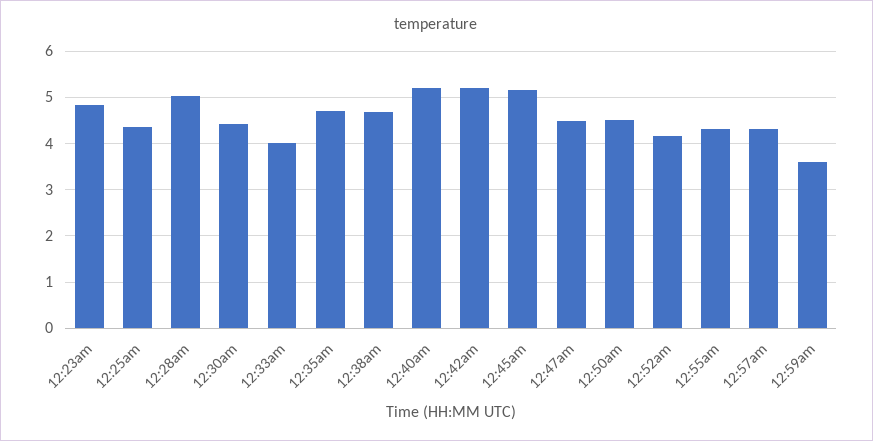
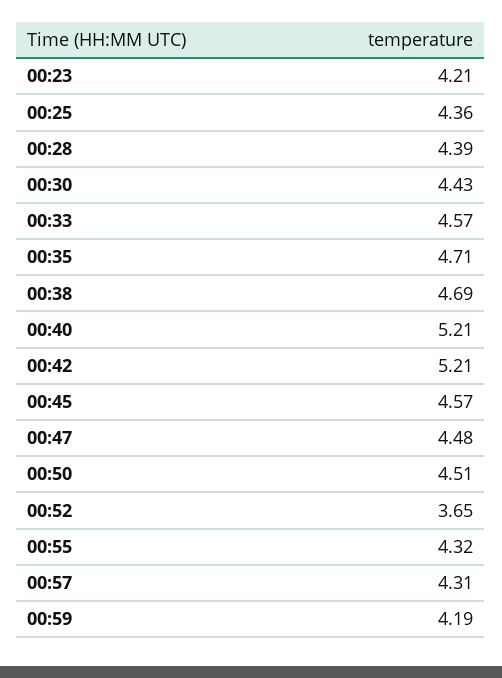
  {
-   "12:23am": 4.8,
+   "12:23am": 4.21,
    "12:25am": 4.36,
-   "12:28am": 5,
+   "12:28am": 4.39,
    "12:30am": 4.43,
-   "12:33am": 4,
+   "12:33am": 4.57,
    "12:35am": 4.71,
    "12:38am": 4.69,
    "12:40am": 5.21,
    "12:42am": 5.21,
-   "12:45am": 5.2,
+   "12:45am": 4.57,
    "12:47am": 4.48,
    "12:50am": 4.51,
-   "12:52am": 4.2,
+   "12:52am": 3.65,
    "12:55am": 4.32,
    "12:57am": 4.31,
-   "12:59am": 3.6
+   "12:59am": 4.19
  }

